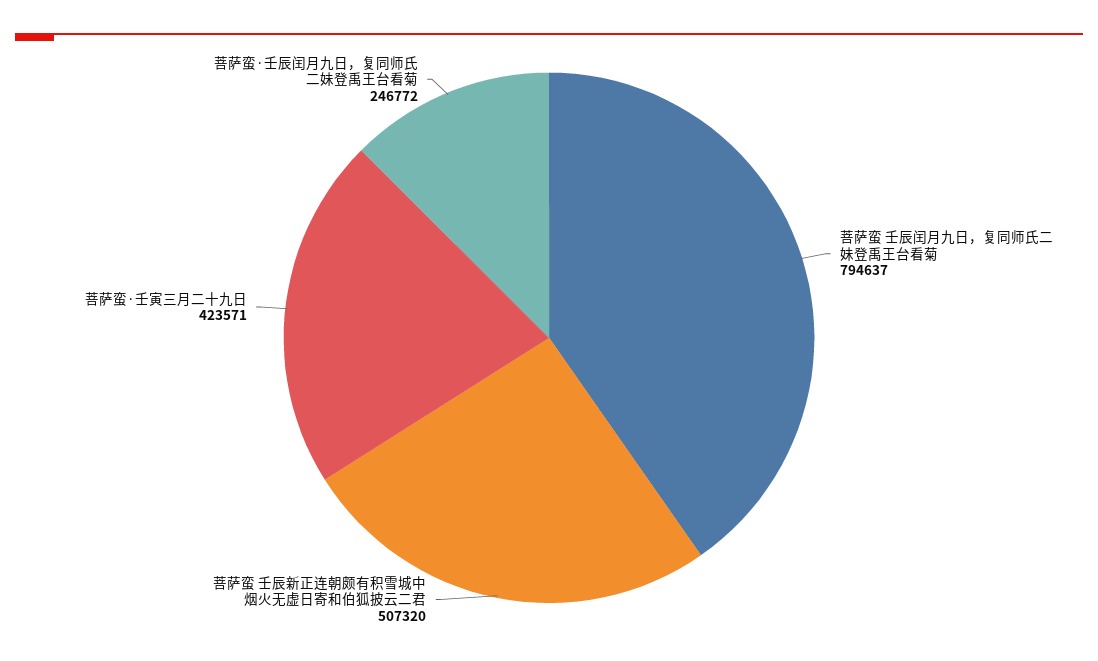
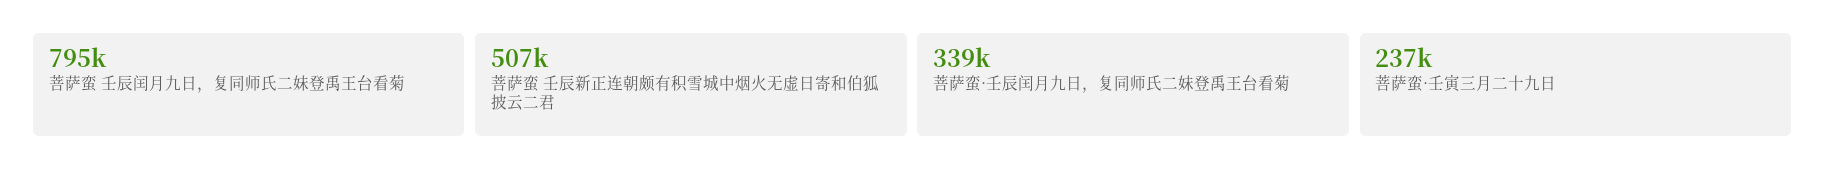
  {
    "菩萨蛮 壬辰闰月九日，复同师氏二妹登禹王台看菊": 794637,
    "菩萨蛮 壬辰新正连朝颇有积雪城中烟火无虚日寄和伯狐披云二君": 507320,
-   "菩萨蛮·壬寅三月二十九日": 423571,
+   "菩萨蛮·壬寅三月二十九日": 237000,
-   "菩萨蛮·壬辰闰月九日，复同师氏二妹登禹王台看菊": 246772
+   "菩萨蛮·壬辰闰月九日，复同师氏二妹登禹王台看菊": 339000
  }

